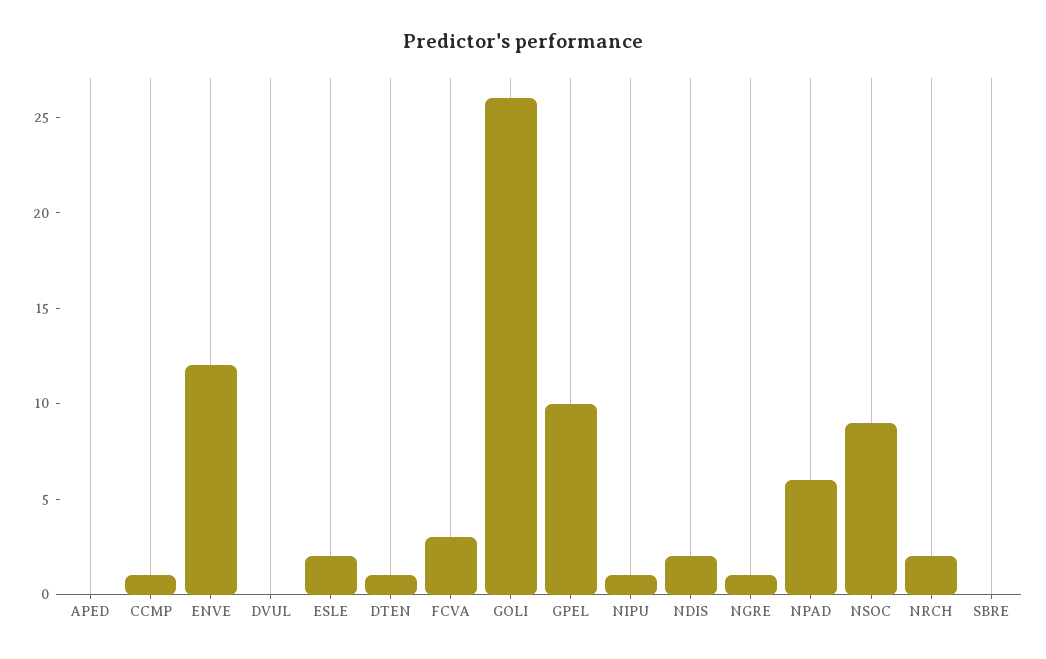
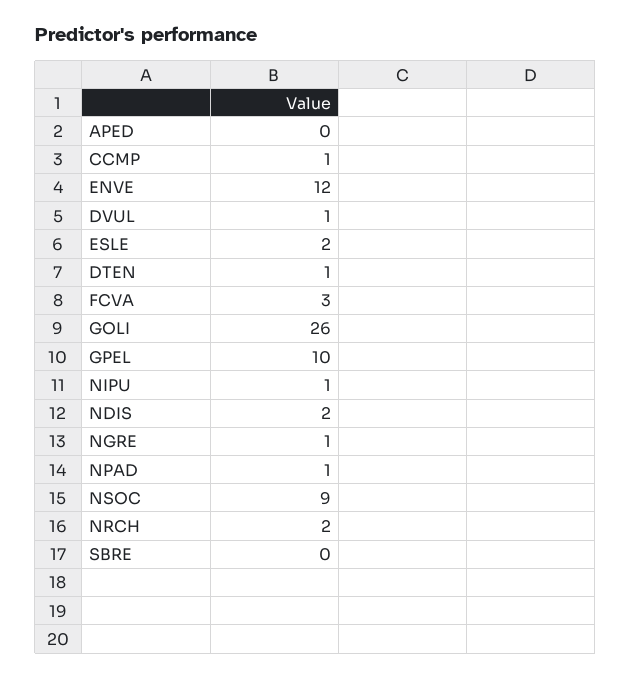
  {
    "APED": 0,
    "CCMP": 1,
    "ENVE": 12,
-   "DVUL": 0,
+   "DVUL": 1,
    "ESLE": 2,
    "DTEN": 1,
    "FCVA": 3,
    "GOLI": 26,
    "GPEL": 10,
    "NIPU": 1,
    "NDIS": 2,
    "NGRE": 1,
-   "NPAD": 6,
+   "NPAD": 1,
    "NSOC": 9,
    "NRCH": 2,
    "SBRE": 0
  }

